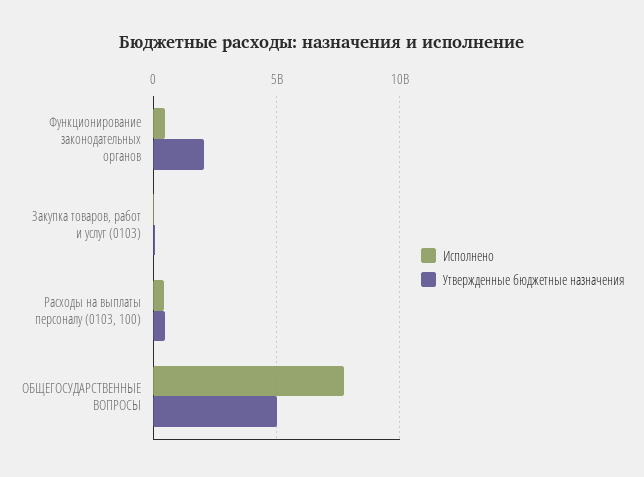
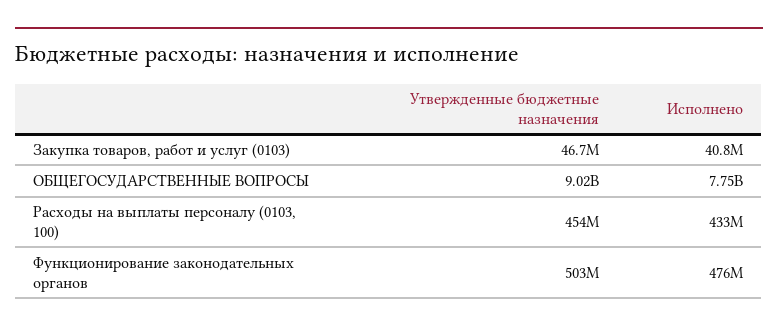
  {
    "Исполнено": {
      "Функционирование законодательных органов": 476000000,
      "Закупка товаров, работ и услуг (0103)": 40800000,
      "Расходы на выплаты персоналу (0103, 100)": 433000000,
      "ОБЩЕГОСУДАРСТВЕННЫЕ ВОПРОСЫ": 7750000000
    },
    "Утвержденные бюджетные назначения": {
-     "Функционирование законодательных органов": 2000000000,
+     "Функционирование законодательных органов": 503000000,
      "Закупка товаров, работ и услуг (0103)": 46700000,
      "Расходы на выплаты персоналу (0103, 100)": 454000000,
-     "ОБЩЕГОСУДАРСТВЕННЫЕ ВОПРОСЫ": 5000000000
+     "ОБЩЕГОСУДАРСТВЕННЫЕ ВОПРОСЫ": 9020000000
    }
  }

